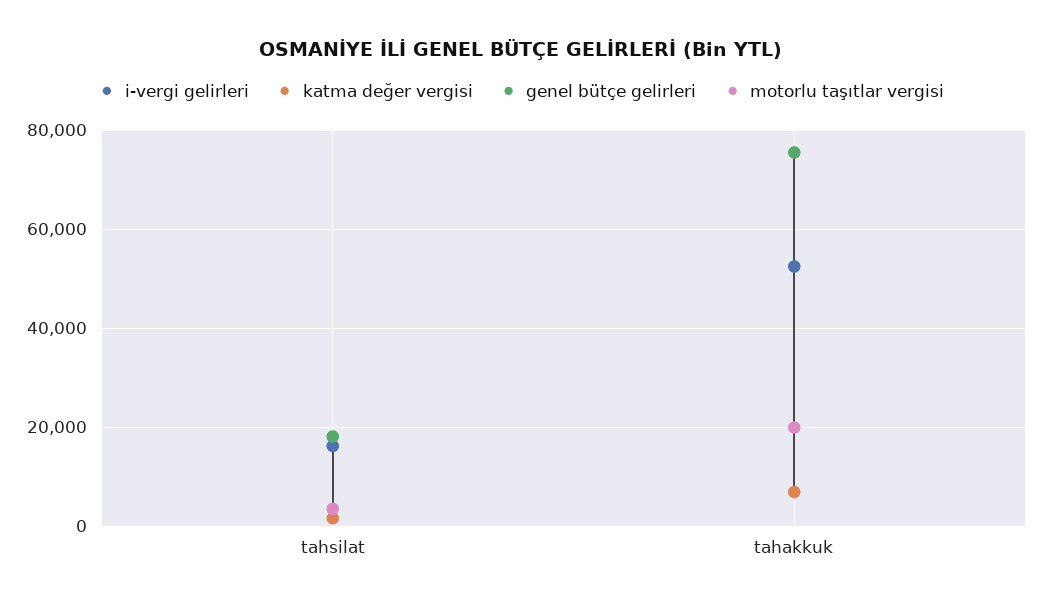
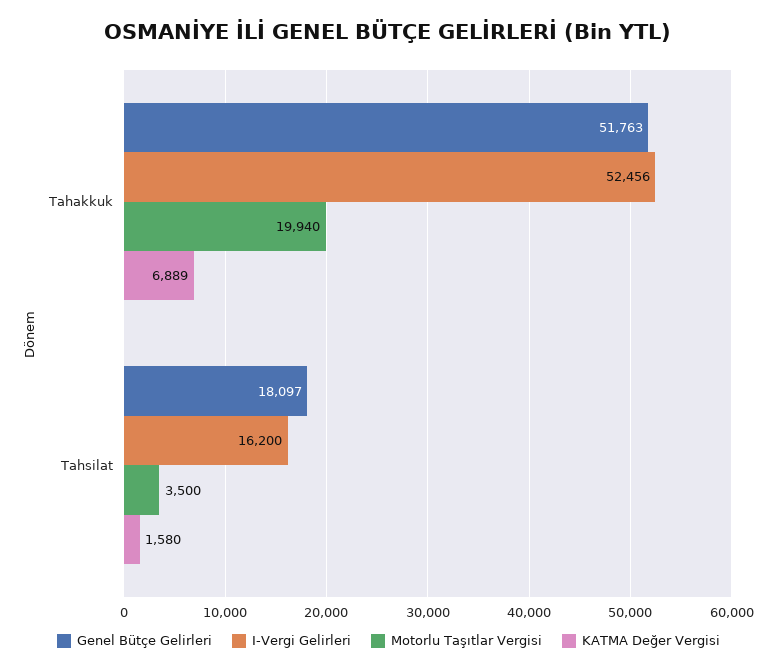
  {
    "i-vergi gelirleri": {
      "tahsilat": 16200,
      "tahakkuk": 52456
    },
    "katma değer vergisi": {
      "tahsilat": 1580,
      "tahakkuk": 6889
    },
    "genel bütçe gelirleri": {
      "tahsilat": 18097,
-     "tahakkuk": 76000
+     "tahakkuk": 51763
    },
    "motorlu taşıtlar vergisi": {
      "tahsilat": 3500,
      "tahakkuk": 19940
    }
  }

